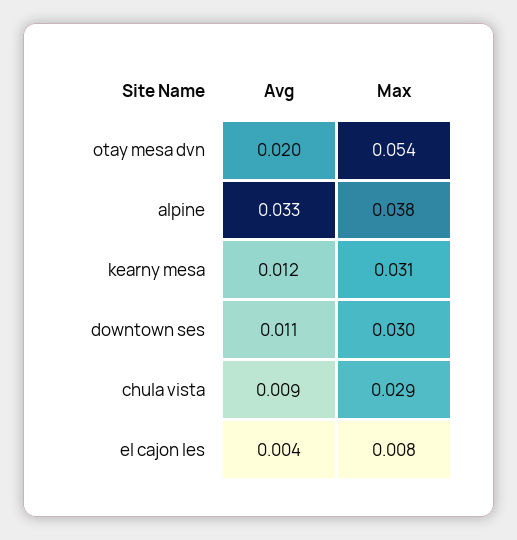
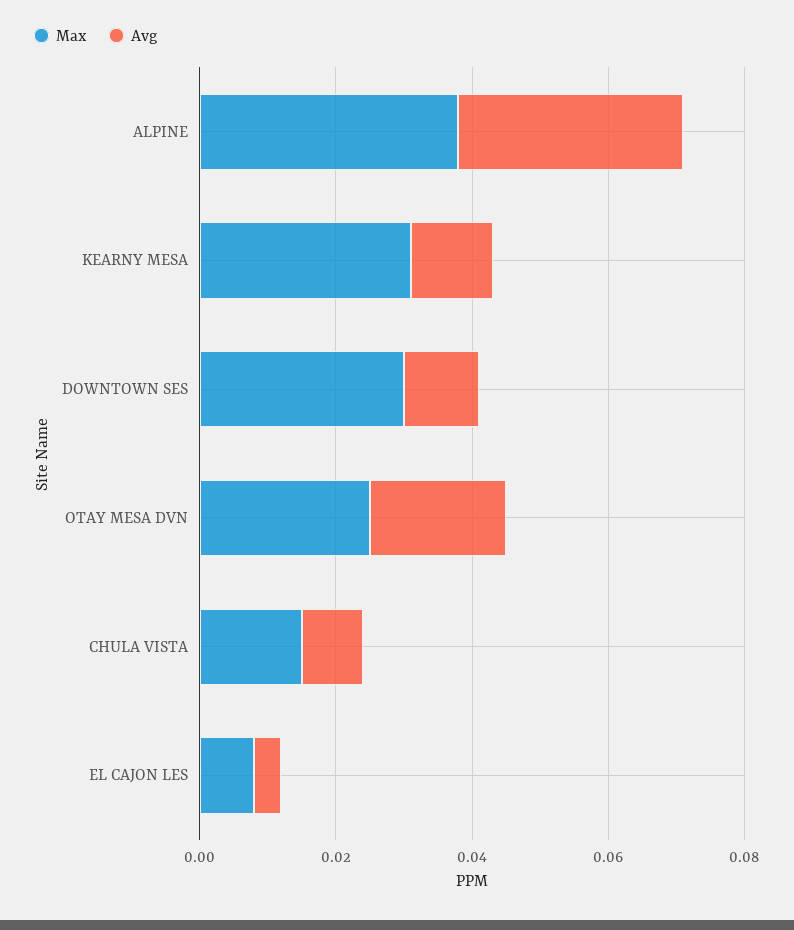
  {
    "Avg": {
      "otay mesa dvn": 0.02,
      "alpine": 0.033,
      "kearny mesa": 0.012,
      "downtown ses": 0.011,
      "chula vista": 0.009,
      "el cajon les": 0.004
    },
    "Max": {
-     "otay mesa dvn": 0.054,
+     "otay mesa dvn": 0.025,
      "alpine": 0.038,
      "kearny mesa": 0.031,
      "downtown ses": 0.03,
-     "chula vista": 0.029,
+     "chula vista": 0.015,
      "el cajon les": 0.008
    }
  }

